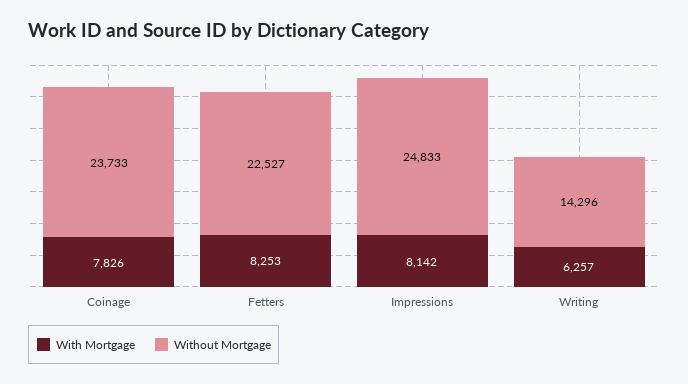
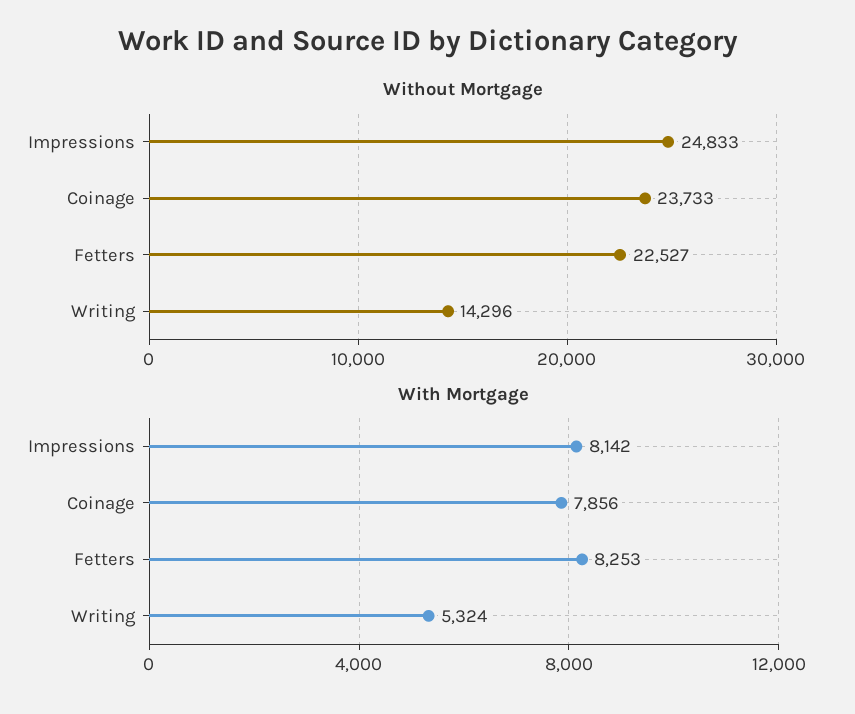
  {
    "With Mortgage": {
-     "Coinage": 7826,
+     "Coinage": 7856,
      "Fetters": 8253,
      "Impressions": 8142,
-     "Writing": 6257
+     "Writing": 5324
    },
    "Without Mortgage": {
      "Coinage": 23733,
      "Fetters": 22527,
      "Impressions": 24833,
      "Writing": 14296
    }
  }

